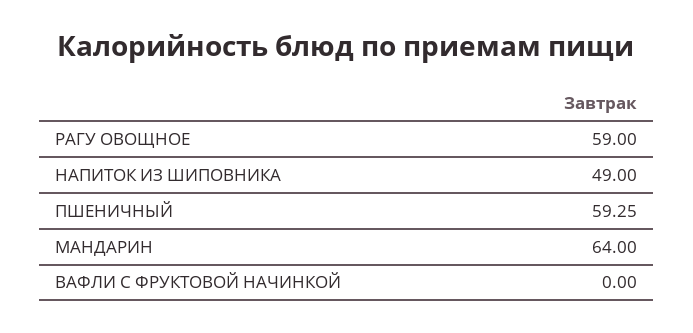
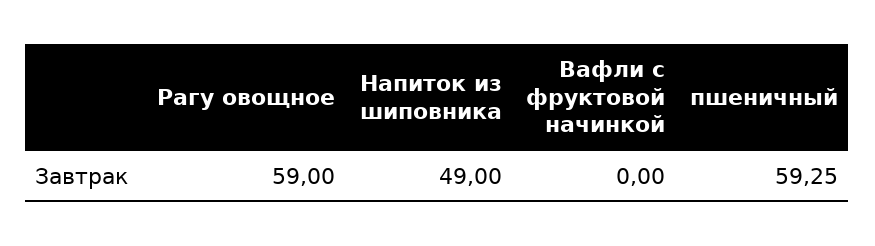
  {
    "РАГУ ОВОЩНОЕ": 59,
    "НАПИТОК ИЗ ШИПОВНИКА": 49,
    "ПШЕНИЧНЫЙ": 59.25,
-   "МАНДАРИН": 64,
    "ВАФЛИ С ФРУКТОВОЙ НАЧИНКОЙ": 0
  }

